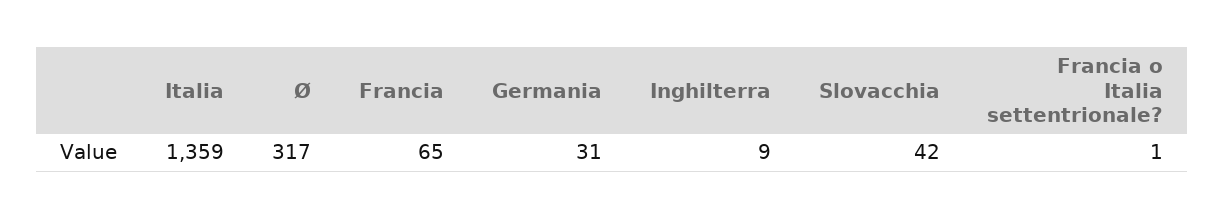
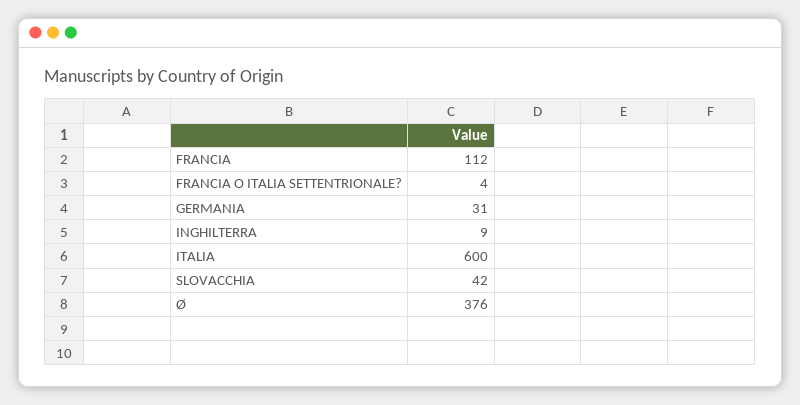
  {
-   "Italia": 1359,
+   "Italia": 600,
-   "Ø": 317,
+   "Ø": 376,
-   "Francia": 65,
+   "Francia": 112,
    "Germania": 31,
    "Inghilterra": 9,
    "Slovacchia": 42,
-   "Francia o Italia settentrionale?": 1
+   "Francia o Italia settentrionale?": 4
  }

